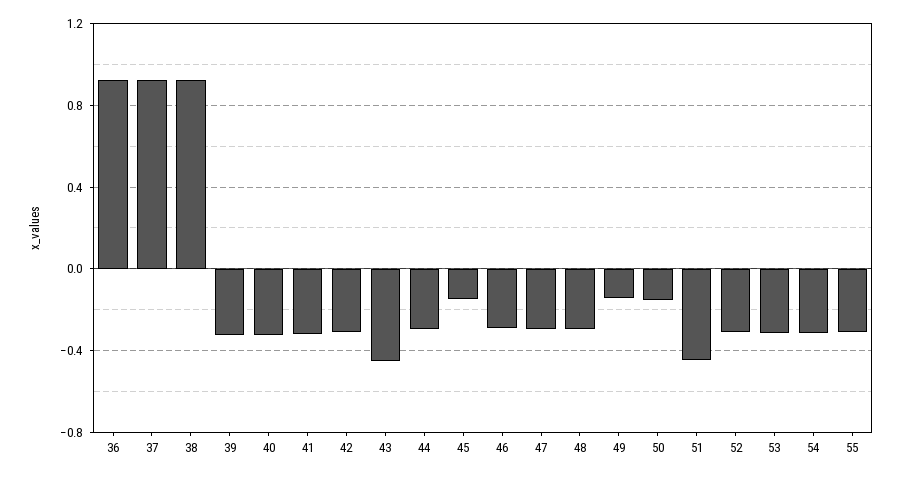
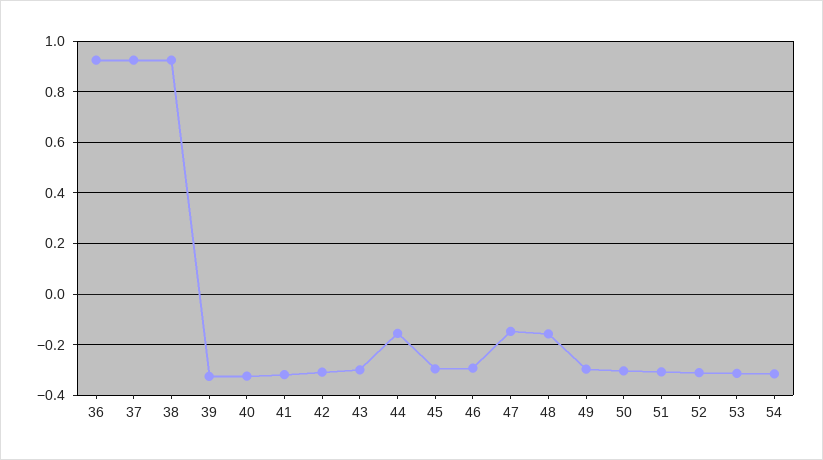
  {
    "36": 0.925,
    "37": 0.925,
    "38": 0.925,
    "39": -0.325,
    "40": -0.325,
    "41": -0.325,
    "42": -0.3,
-   "43": -0.45,
+   "43": -0.3,
-   "44": -0.3,
+   "44": -0.15,
-   "45": -0.15,
+   "45": -0.3,
    "46": -0.3,
-   "47": -0.3,
+   "47": -0.15,
-   "48": -0.3,
+   "48": -0.15,
-   "49": -0.15,
+   "49": -0.3,
-   "50": -0.15,
+   "50": -0.3,
-   "51": -0.45,
+   "51": -0.3,
    "52": -0.3,
    "53": -0.325,
-   "54": -0.325,
+   "54": -0.325
-   "55": -0.3
  }

